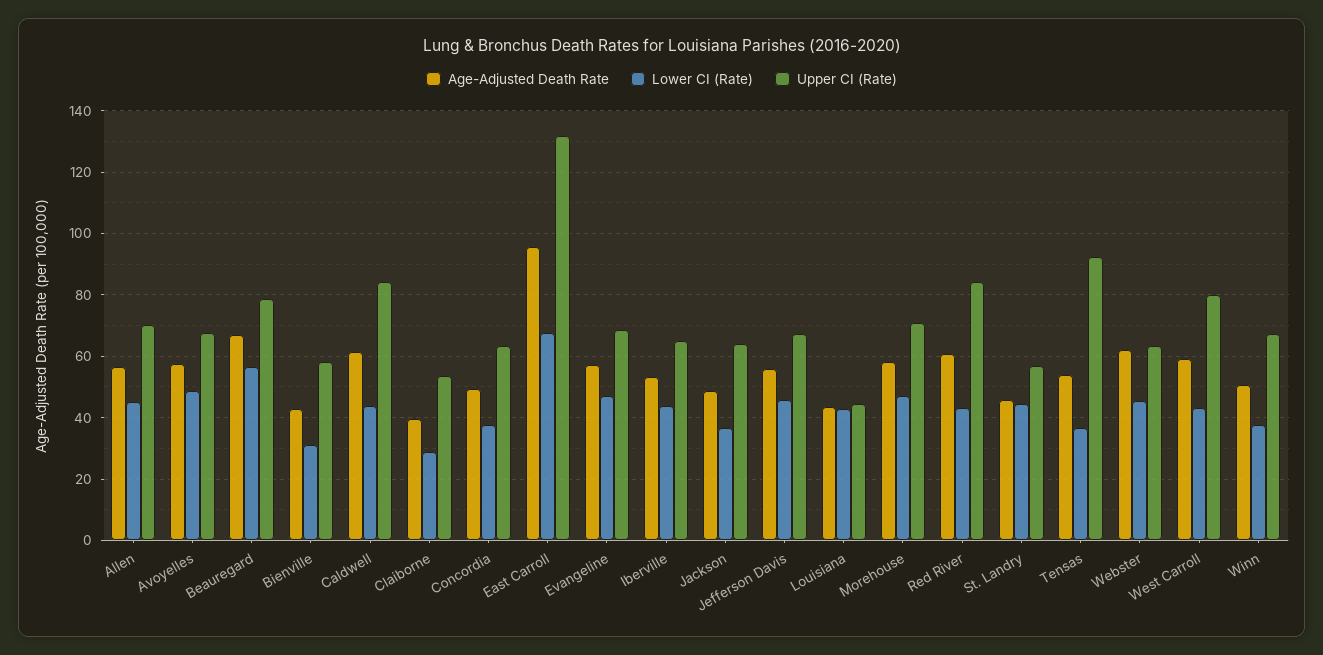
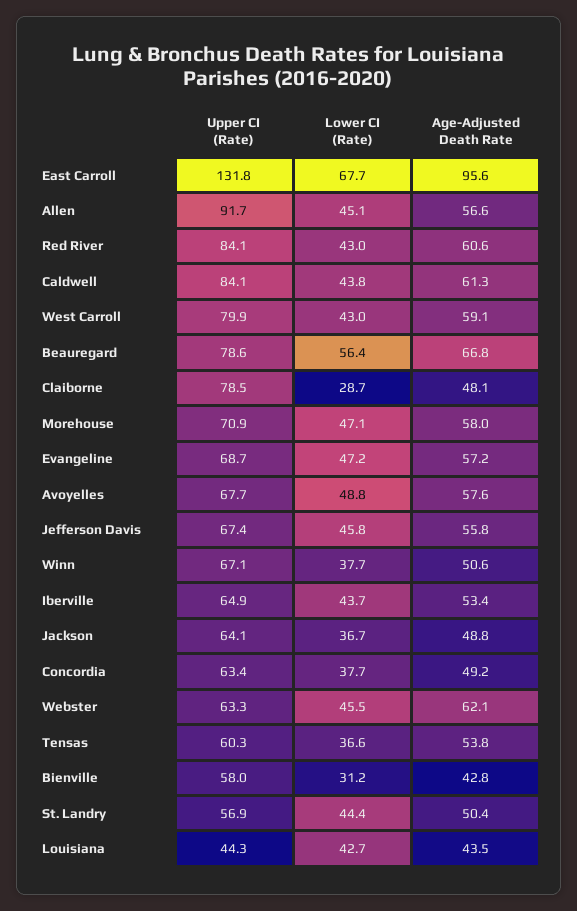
  {
    "Age-Adjusted Death Rate": {
      "Allen": 56.6,
      "Avoyelles": 57.6,
      "Beauregard": 66.8,
      "Bienville": 42.8,
      "Caldwell": 61.3,
-     "Claiborne": 40,
+     "Claiborne": 48.1,
      "Concordia": 49.2,
      "East Carroll": 95.6,
      "Evangeline": 57.2,
      "Iberville": 53.4,
      "Jackson": 48.8,
      "Jefferson Davis": 55.8,
      "Louisiana": 43.5,
      "Morehouse": 58,
      "Red River": 60.6,
-     "St. Landry": 46,
+     "St. Landry": 50.4,
      "Tensas": 53.8,
      "Webster": 62.1,
      "West Carroll": 59.1,
      "Winn": 50.6
    },
    "Lower CI (Rate)": {
      "Allen": 45.1,
      "Avoyelles": 48.8,
      "Beauregard": 56.4,
      "Bienville": 31.2,
      "Caldwell": 43.8,
      "Claiborne": 28.7,
      "Concordia": 37.7,
      "East Carroll": 67.7,
      "Evangeline": 47.2,
      "Iberville": 43.7,
      "Jackson": 36.7,
      "Jefferson Davis": 45.8,
      "Louisiana": 42.7,
      "Morehouse": 47.1,
      "Red River": 43,
      "St. Landry": 44.4,
      "Tensas": 36.6,
      "Webster": 45.5,
      "West Carroll": 43,
      "Winn": 37.7
    },
    "Upper CI (Rate)": {
-     "Allen": 70,
+     "Allen": 91.7,
      "Avoyelles": 67.7,
      "Beauregard": 78.6,
      "Bienville": 58,
      "Caldwell": 84.1,
-     "Claiborne": 54,
+     "Claiborne": 78.5,
      "Concordia": 63.4,
      "East Carroll": 131.8,
      "Evangeline": 68.7,
      "Iberville": 64.9,
      "Jackson": 64.1,
      "Jefferson Davis": 67.4,
      "Louisiana": 44.3,
      "Morehouse": 70.9,
      "Red River": 84.1,
      "St. Landry": 56.9,
-     "Tensas": 92,
+     "Tensas": 60.3,
      "Webster": 63.3,
      "West Carroll": 79.9,
      "Winn": 67.1
    }
  }

